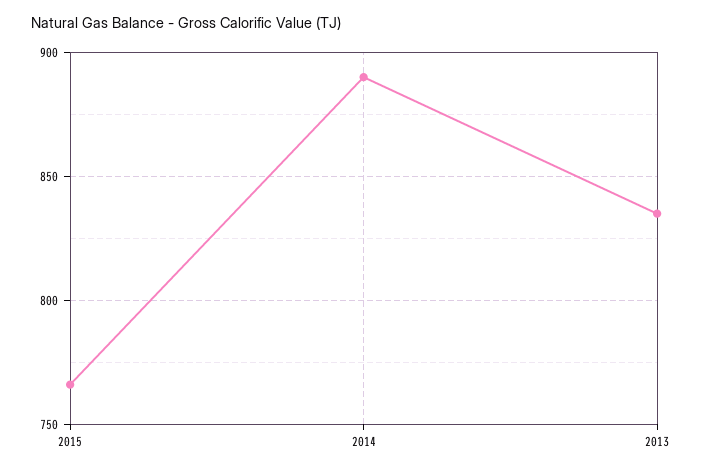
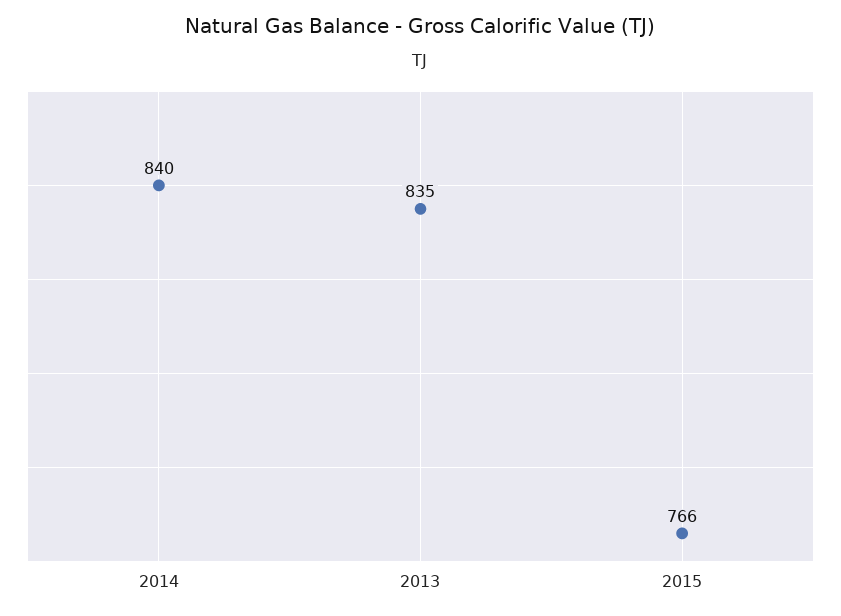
  {
    "2015": 766,
-   "2014": 890,
+   "2014": 840,
    "2013": 835
  }

